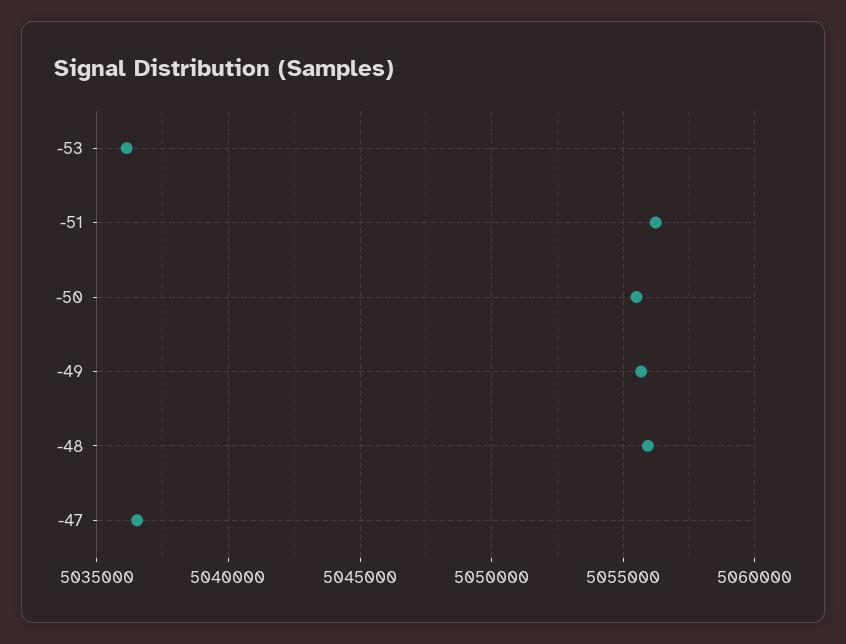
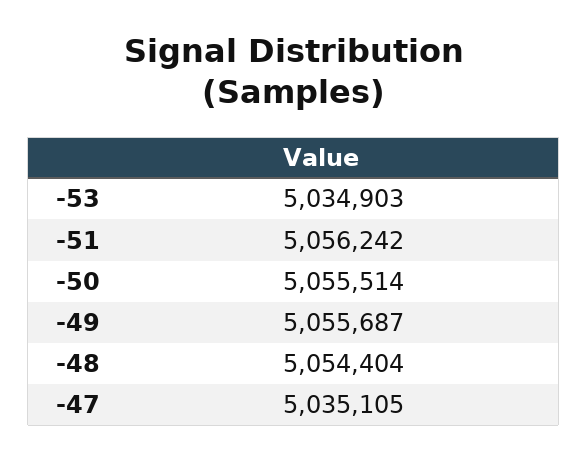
  {
-   "-53": 5036000,
+   "-53": 5034903,
    "-51": 5056242,
    "-50": 5055514,
    "-49": 5055687,
-   "-48": 5056000,
+   "-48": 5054404,
-   "-47": 5036500
+   "-47": 5035105
  }

